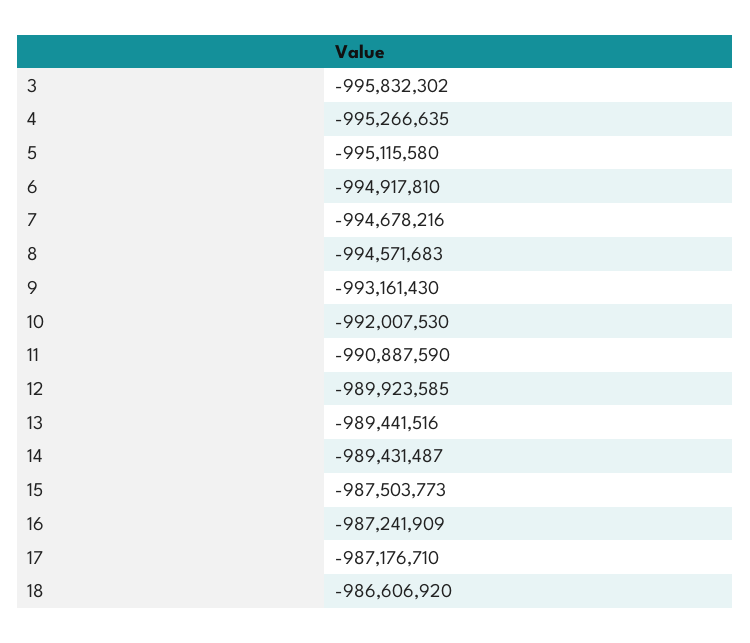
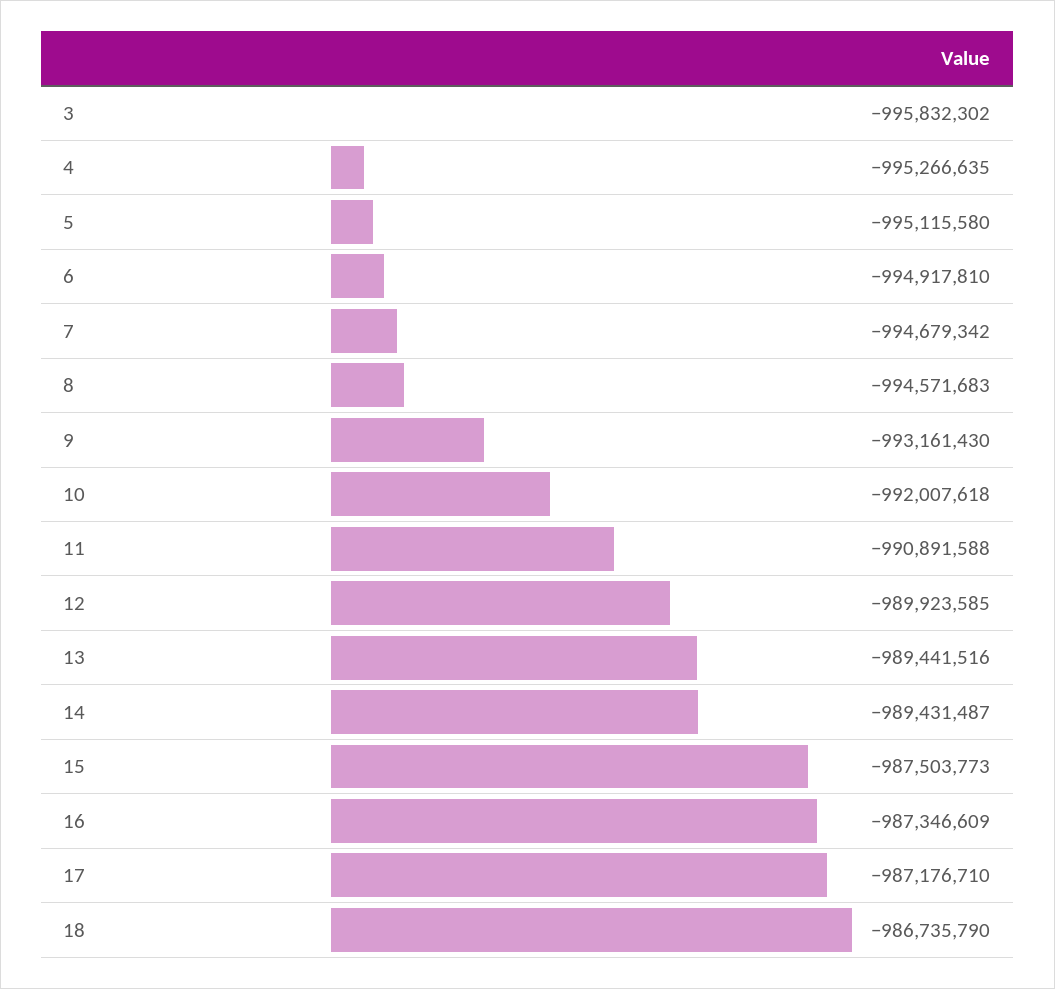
  {
    "3": -995832302,
    "4": -995266635,
    "5": -995115580,
    "6": -994917810,
-   "7": -994678216,
+   "7": -994679342,
    "8": -994571683,
    "9": -993161430,
-   "10": -992007530,
+   "10": -992007618,
-   "11": -990887590,
+   "11": -990891588,
    "12": -989923585,
    "13": -989441516,
    "14": -989431487,
    "15": -987503773,
-   "16": -987241909,
+   "16": -987346609,
    "17": -987176710,
-   "18": -986606920
+   "18": -986735790
  }

